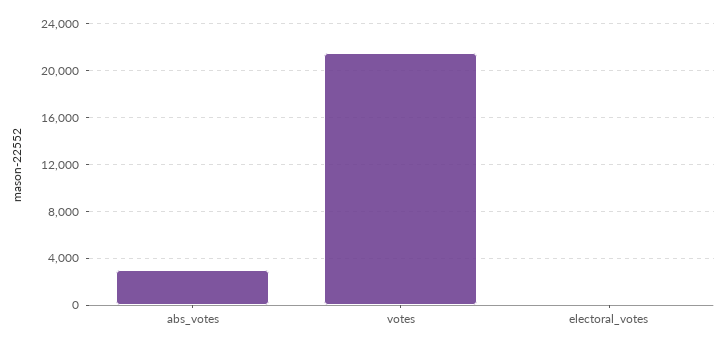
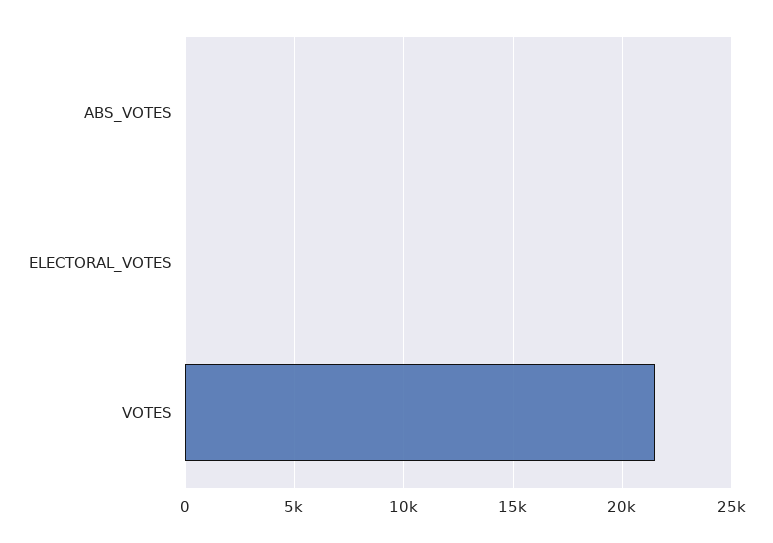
  {
-   "abs_votes": 3000,
+   "abs_votes": 0,
    "votes": 21500,
    "electoral_votes": 0
  }

